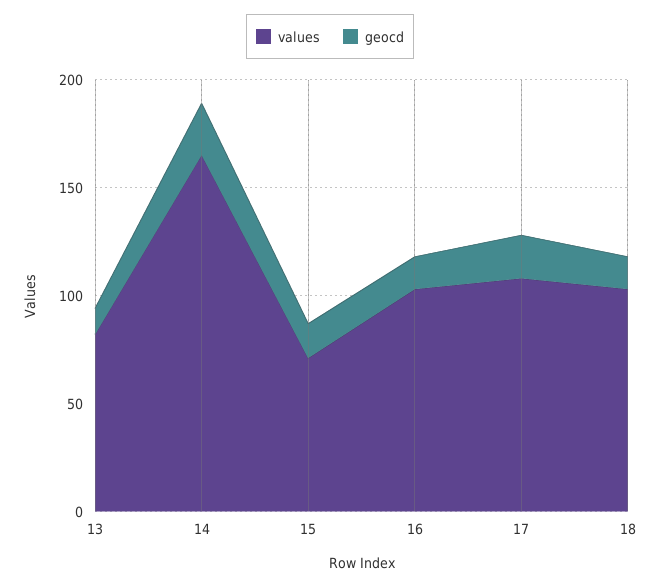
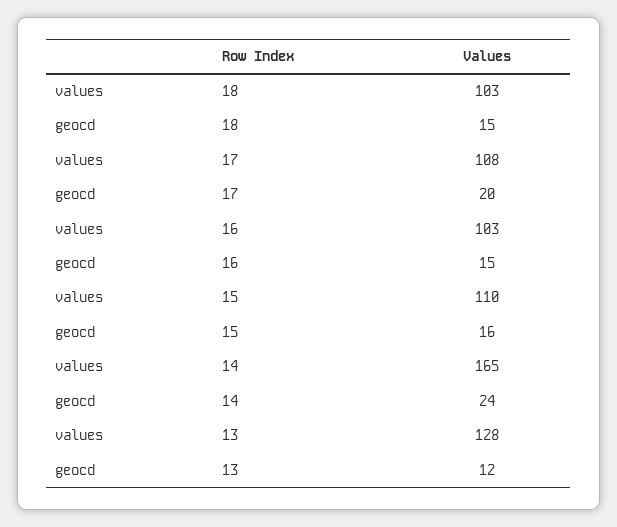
  {
    "values": {
-     "13": 80,
+     "13": 128,
      "14": 165,
-     "15": 70,
+     "15": 110,
      "16": 103,
      "17": 108,
      "18": 103
    },
    "geocd": {
      "13": 12,
      "14": 24,
      "15": 16,
      "16": 15,
      "17": 20,
      "18": 15
    }
  }

